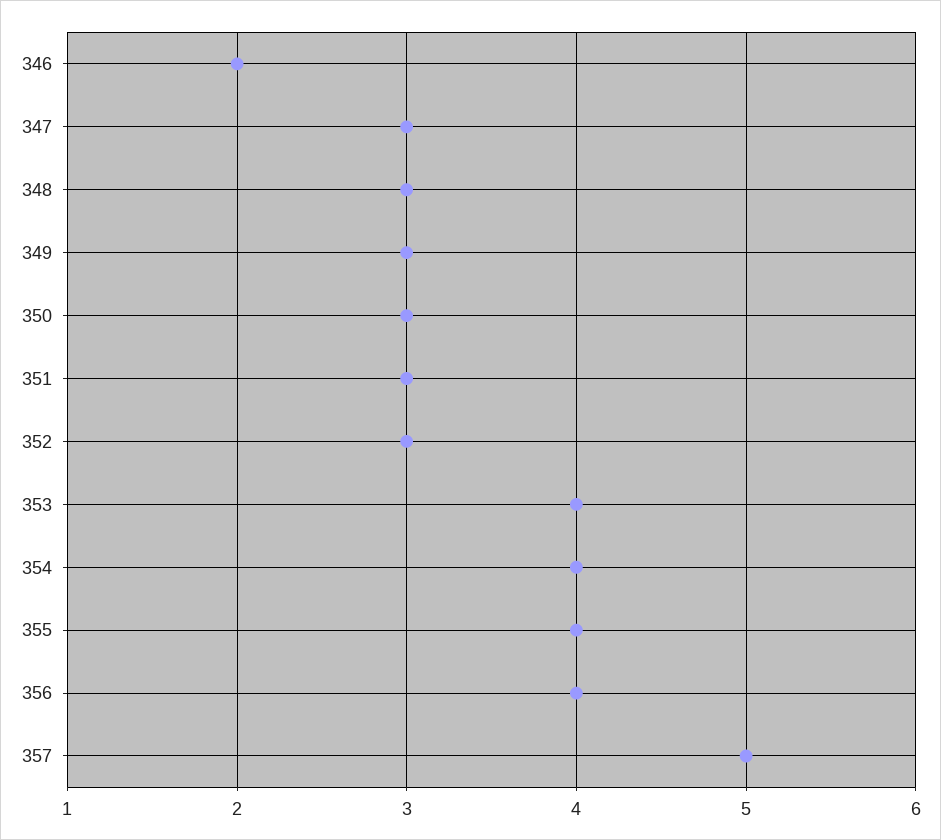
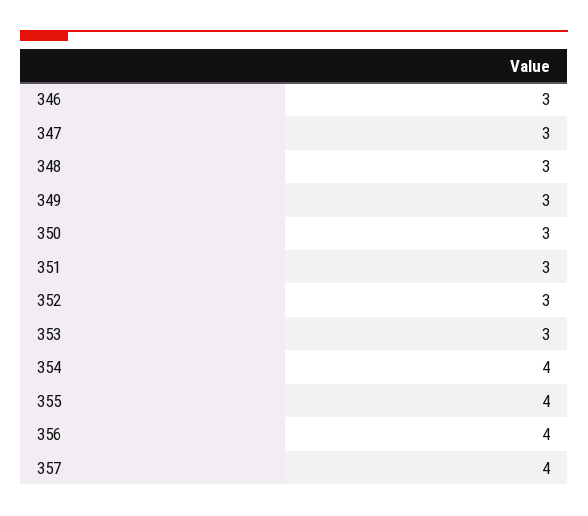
  {
-   "346": 2,
+   "346": 3,
    "347": 3,
    "348": 3,
    "349": 3,
    "350": 3,
    "351": 3,
    "352": 3,
-   "353": 4,
+   "353": 3,
    "354": 4,
    "355": 4,
    "356": 4,
-   "357": 5
+   "357": 4
  }

